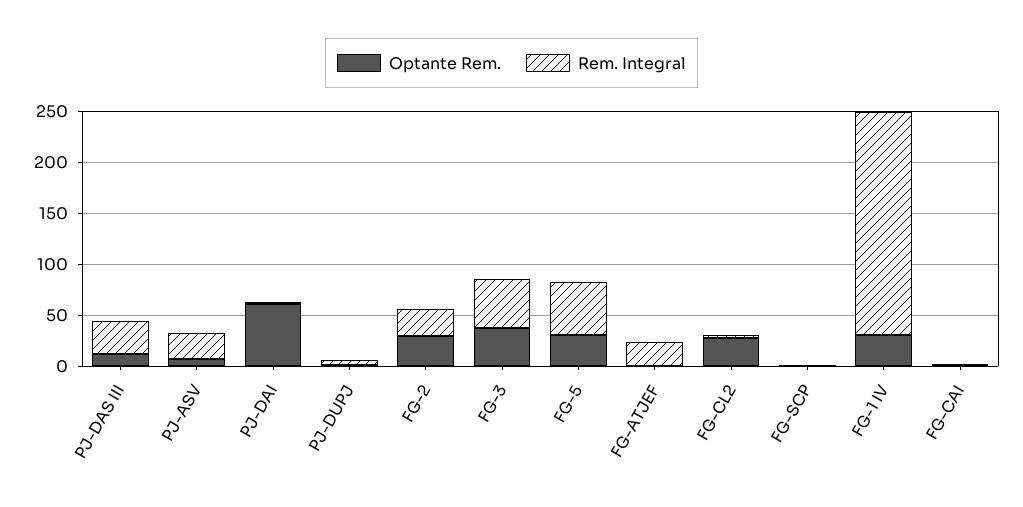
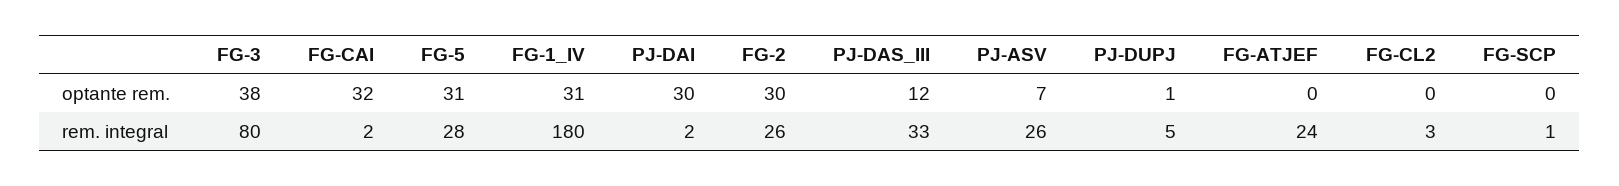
  {
    "Optante Rem.": {
      "PJ-DAS III": 12,
      "PJ-ASV": 7,
-     "PJ-DAI": 60,
+     "PJ-DAI": 30,
      "PJ-DUPJ": 1,
      "FG-2": 30,
      "FG-3": 38,
      "FG-5": 31,
      "FG-ATJEF": 0,
-     "FG-CL2": 30,
+     "FG-CL2": 0,
      "FG-SCP": 0,
      "FG-1 IV": 31,
-     "FG-CAI": 0
+     "FG-CAI": 32
    },
    "Rem. Integral": {
      "PJ-DAS III": 33,
      "PJ-ASV": 26,
      "PJ-DAI": 2,
      "PJ-DUPJ": 5,
      "FG-2": 26,
-     "FG-3": 50,
+     "FG-3": 80,
-     "FG-5": 50,
+     "FG-5": 28,
      "FG-ATJEF": 24,
      "FG-CL2": 3,
      "FG-SCP": 1,
-     "FG-1 IV": 220,
+     "FG-1 IV": 180,
      "FG-CAI": 2
    }
  }

